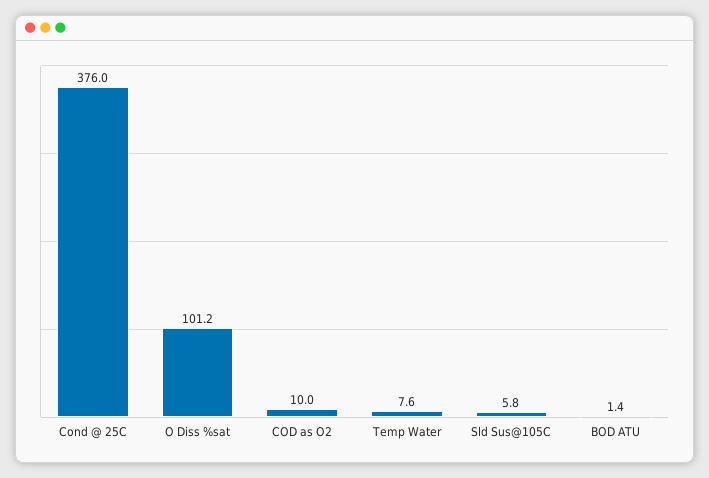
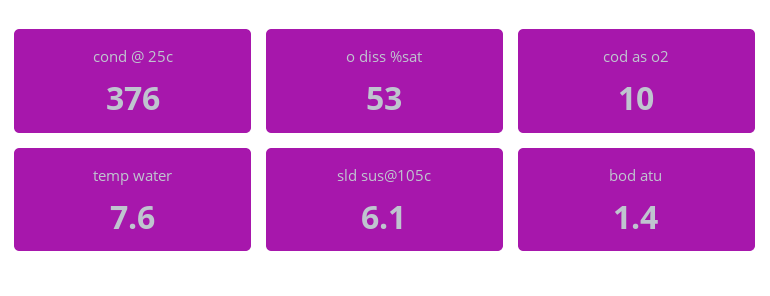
  {
    "Cond @ 25C": 376,
-   "O Diss %sat": 101.2,
+   "O Diss %sat": 53,
    "COD as O2": 10,
    "Temp Water": 7.6,
-   "Sld Sus@105C": 5.8,
+   "Sld Sus@105C": 6.1,
    "BOD ATU": 1.4
  }

